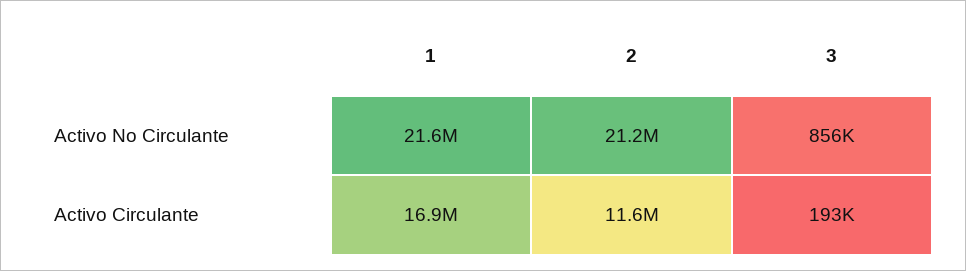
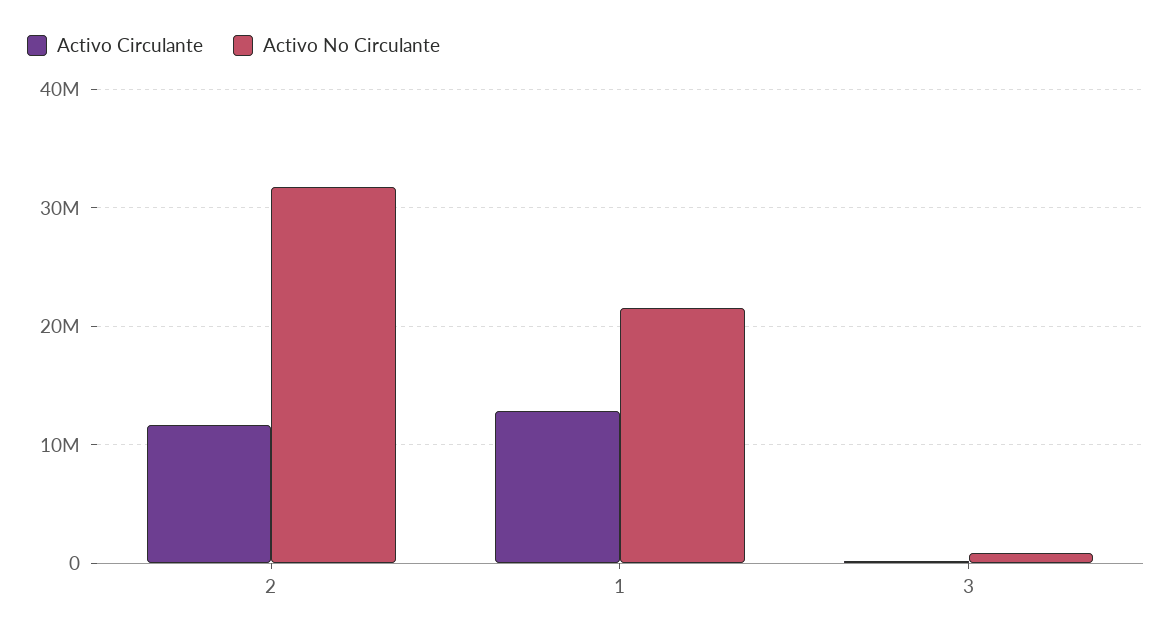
  {
    "Activo No Circulante": {
      "1": 21600000,
-     "2": 21200000,
+     "2": 32000000,
      "3": 856000
    },
    "Activo Circulante": {
-     "1": 16900000,
+     "1": 13000000,
      "2": 11600000,
      "3": 193000
    }
  }

